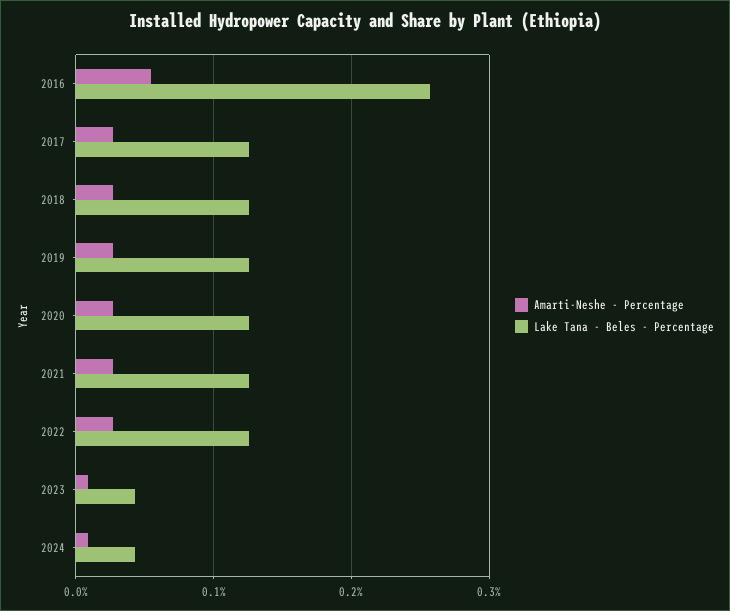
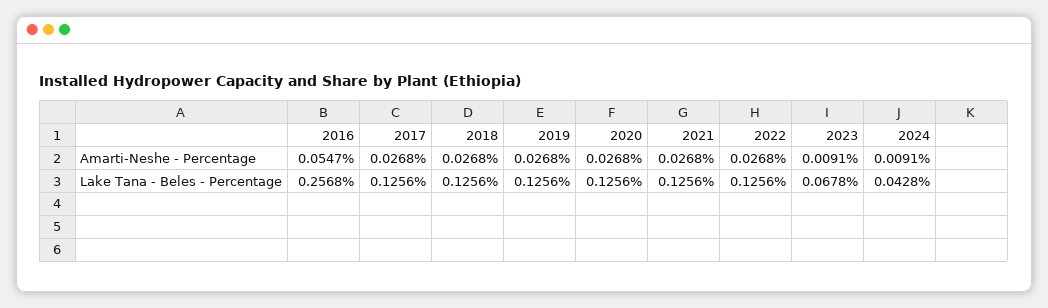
  {
    "Amarti-Neshe - Percentage": {
      "2016": 0.0547,
      "2017": 0.0268,
      "2018": 0.0268,
      "2019": 0.0268,
      "2020": 0.0268,
      "2021": 0.0268,
      "2022": 0.0268,
      "2023": 0.0091,
      "2024": 0.0091
    },
    "Lake Tana - Beles - Percentage": {
      "2016": 0.2568,
      "2017": 0.1256,
      "2018": 0.1256,
      "2019": 0.1256,
      "2020": 0.1256,
      "2021": 0.1256,
      "2022": 0.1256,
-     "2023": 0.04,
+     "2023": 0.0678,
      "2024": 0.0428
    }
  }

